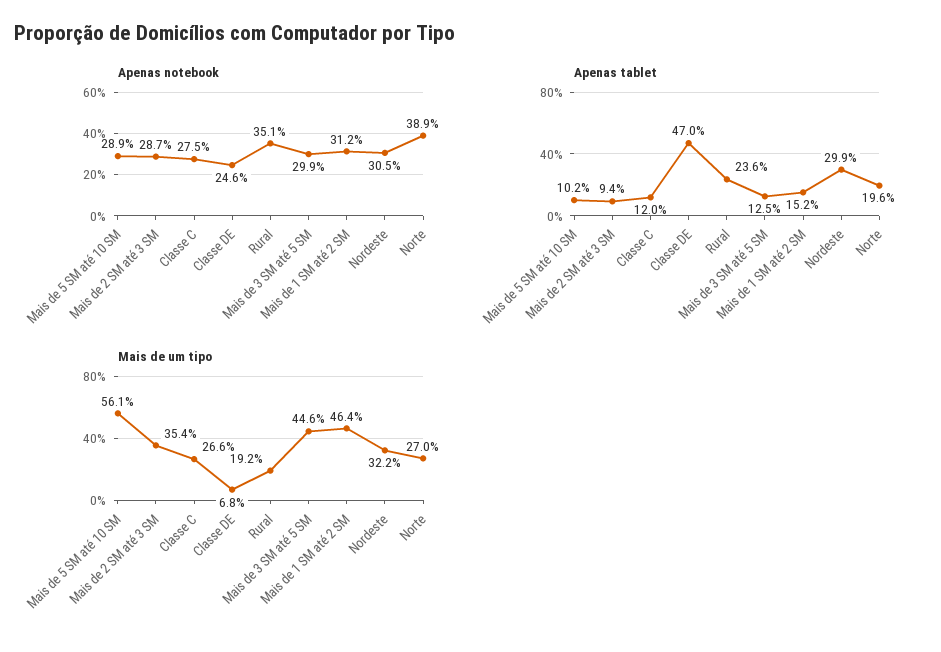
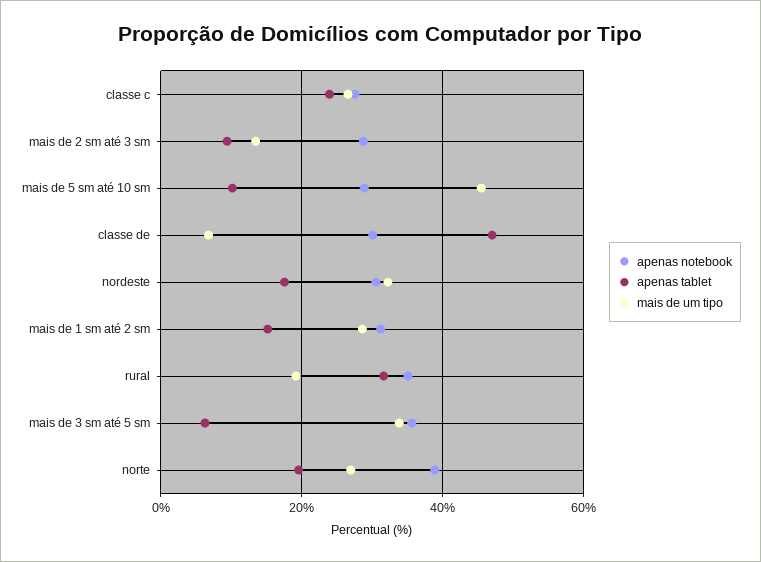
  {
    "Apenas notebook": {
      "Mais de 5 SM até 10 SM": 28.9,
      "Mais de 2 SM até 3 SM": 28.7,
      "Classe C": 27.5,
-     "Classe DE": 24.6,
+     "Classe DE": 30,
      "Rural": 35.1,
-     "Mais de 3 SM até 5 SM": 29.9,
+     "Mais de 3 SM até 5 SM": 36,
      "Mais de 1 SM até 2 SM": 31.2,
      "Nordeste": 30.5,
      "Norte": 38.9
    },
    "Apenas tablet": {
      "Mais de 5 SM até 10 SM": 10.2,
      "Mais de 2 SM até 3 SM": 9.4,
-     "Classe C": 12,
+     "Classe C": 24,
      "Classe DE": 47,
-     "Rural": 23.6,
+     "Rural": 32,
-     "Mais de 3 SM até 5 SM": 12.5,
+     "Mais de 3 SM até 5 SM": 6,
      "Mais de 1 SM até 2 SM": 15.2,
-     "Nordeste": 29.9,
+     "Nordeste": 18,
      "Norte": 19.6
    },
    "Mais de um tipo": {
-     "Mais de 5 SM até 10 SM": 56.1,
+     "Mais de 5 SM até 10 SM": 46,
-     "Mais de 2 SM até 3 SM": 35.4,
+     "Mais de 2 SM até 3 SM": 14,
      "Classe C": 26.6,
      "Classe DE": 6.8,
      "Rural": 19.2,
-     "Mais de 3 SM até 5 SM": 44.6,
+     "Mais de 3 SM até 5 SM": 34,
-     "Mais de 1 SM até 2 SM": 46.4,
+     "Mais de 1 SM até 2 SM": 28,
      "Nordeste": 32.2,
      "Norte": 27
    }
  }

